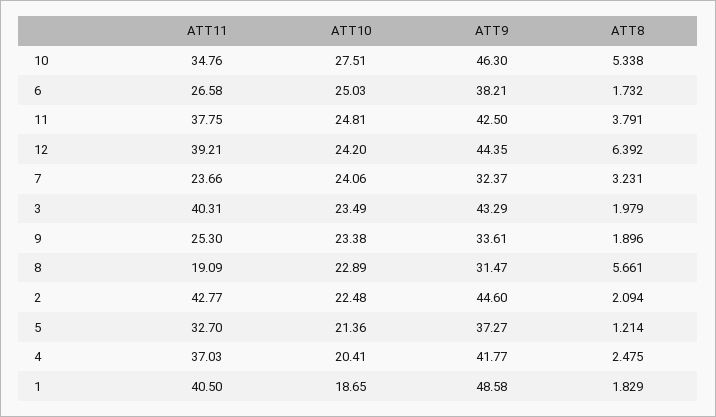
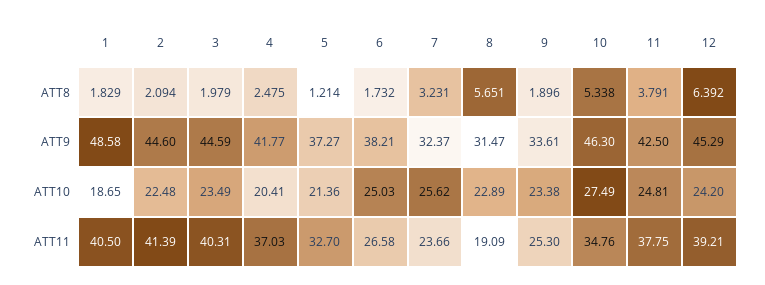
  {
    "ATT11": {
      "10": 34.76,
      "6": 26.58,
      "11": 37.75,
      "12": 39.21,
      "7": 23.66,
      "3": 40.31,
      "9": 25.3,
      "8": 19.09,
-     "2": 42.77,
+     "2": 41.39,
      "5": 32.7,
      "4": 37.03,
      "1": 40.5
    },
    "ATT10": {
-     "10": 27.51,
+     "10": 27.49,
      "6": 25.03,
      "11": 24.81,
      "12": 24.2,
-     "7": 24.06,
+     "7": 25.62,
      "3": 23.49,
      "9": 23.38,
      "8": 22.89,
      "2": 22.48,
      "5": 21.36,
      "4": 20.41,
      "1": 18.65
    },
    "ATT9": {
      "10": 46.3,
      "6": 38.21,
      "11": 42.5,
-     "12": 44.35,
+     "12": 45.29,
      "7": 32.37,
-     "3": 43.29,
+     "3": 44.59,
      "9": 33.61,
      "8": 31.47,
      "2": 44.6,
      "5": 37.27,
      "4": 41.77,
      "1": 48.58
    },
    "ATT8": {
      "10": 5.338,
      "6": 1.732,
      "11": 3.791,
      "12": 6.392,
      "7": 3.231,
      "3": 1.979,
      "9": 1.896,
-     "8": 5.661,
+     "8": 5.651,
      "2": 2.094,
      "5": 1.214,
      "4": 2.475,
      "1": 1.829
    }
  }

